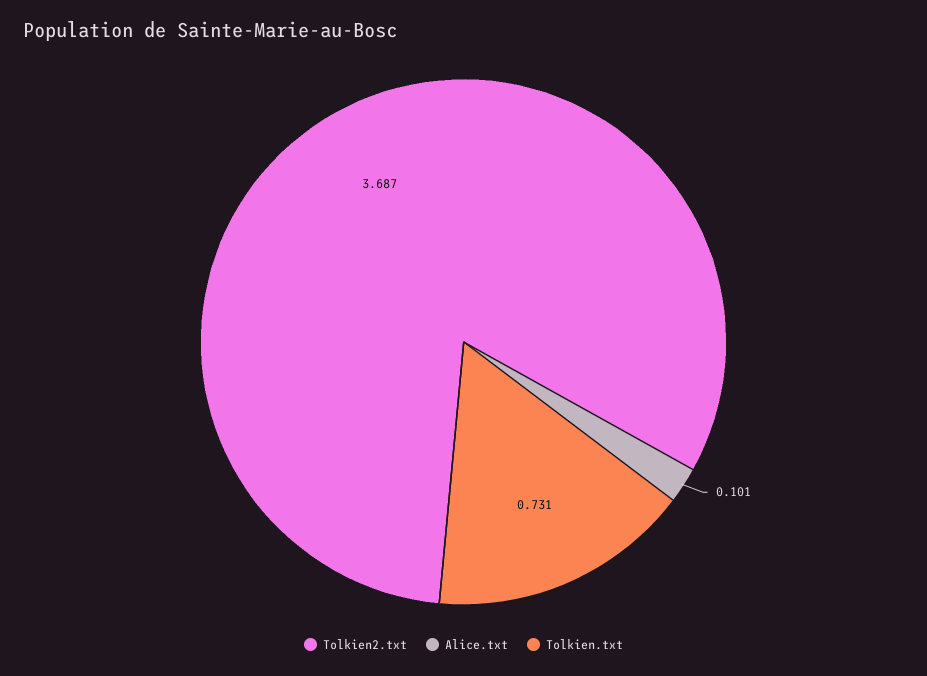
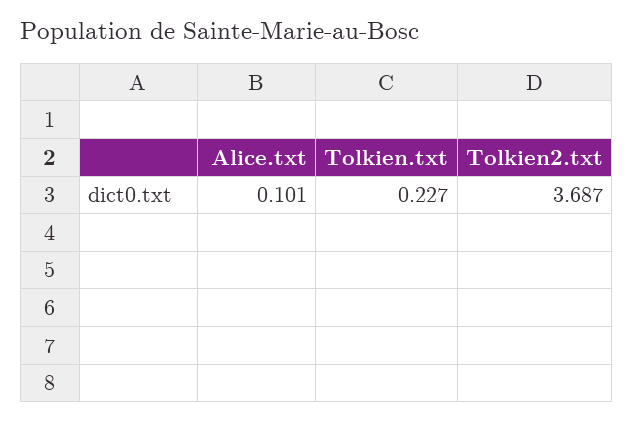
  {
    "Tolkien2.txt": 3.687,
    "Alice.txt": 0.101,
-   "Tolkien.txt": 0.731
+   "Tolkien.txt": 0.227
  }

